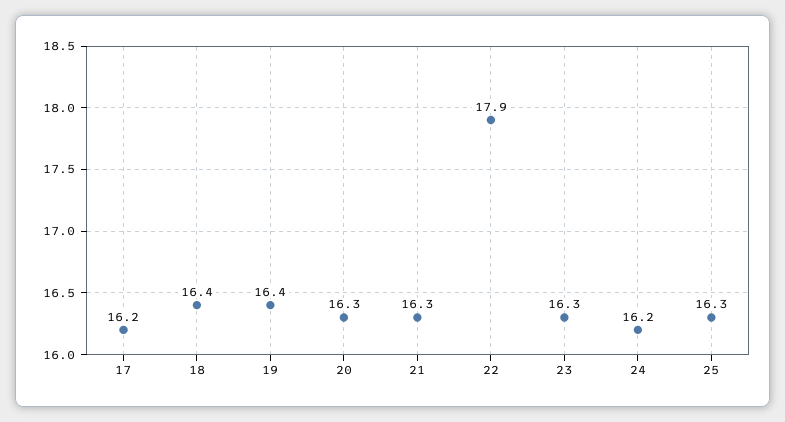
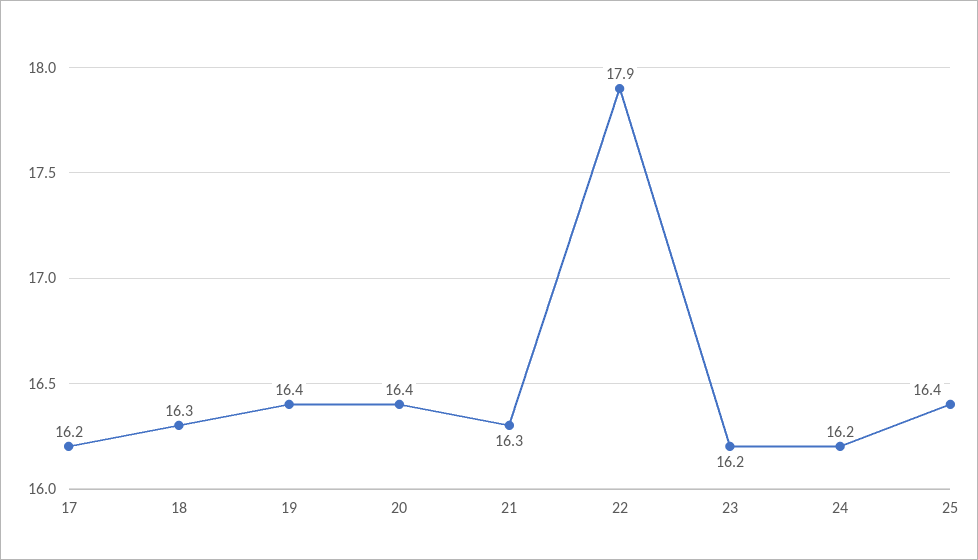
  {
    "17": 16.2,
-   "18": 16.4,
+   "18": 16.3,
    "19": 16.4,
-   "20": 16.3,
+   "20": 16.4,
    "21": 16.3,
    "22": 17.9,
-   "23": 16.3,
+   "23": 16.2,
    "24": 16.2,
-   "25": 16.3
+   "25": 16.4
  }

